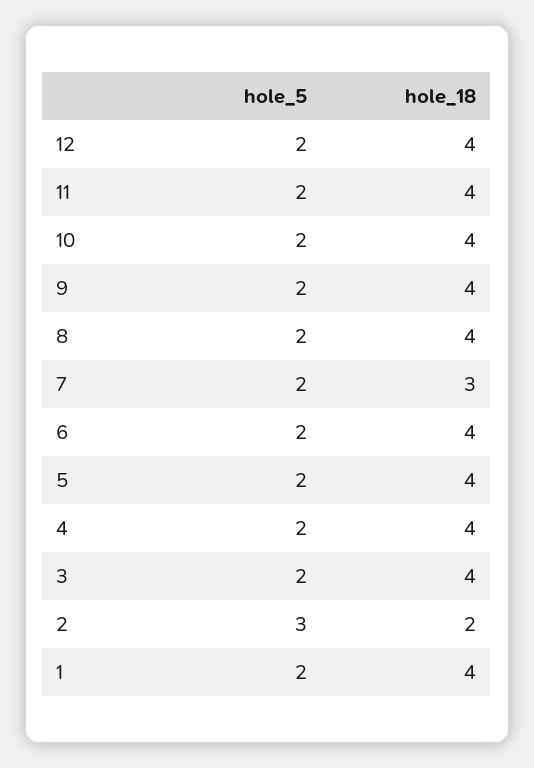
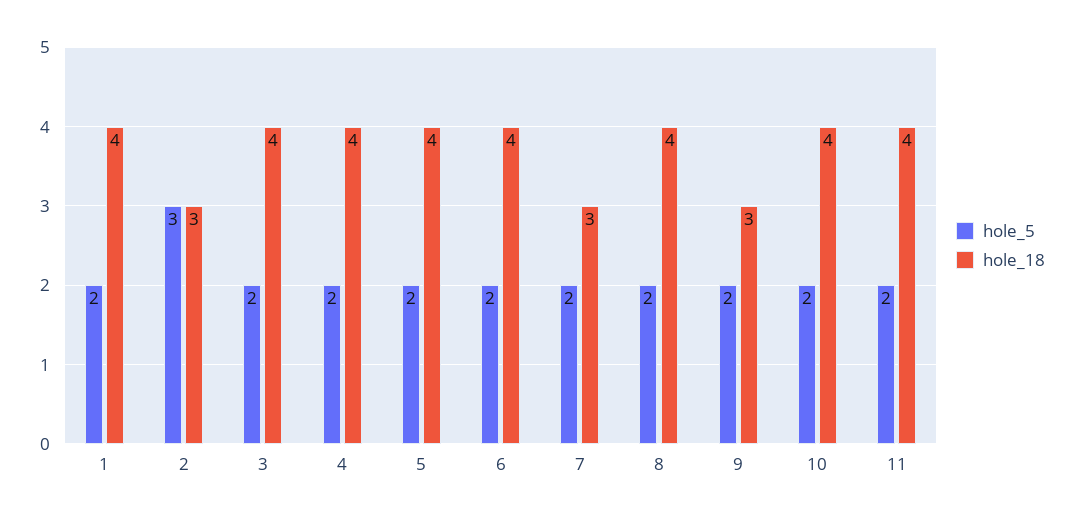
  {
    "hole_5": {
-     "12": 2,
      "11": 2,
      "10": 2,
      "9": 2,
      "8": 2,
      "7": 2,
      "6": 2,
      "5": 2,
      "4": 2,
      "3": 2,
      "2": 3,
      "1": 2
    },
    "hole_18": {
-     "12": 4,
      "11": 4,
      "10": 4,
-     "9": 4,
+     "9": 3,
      "8": 4,
      "7": 3,
      "6": 4,
      "5": 4,
      "4": 4,
      "3": 4,
-     "2": 2,
+     "2": 3,
      "1": 4
    }
  }

